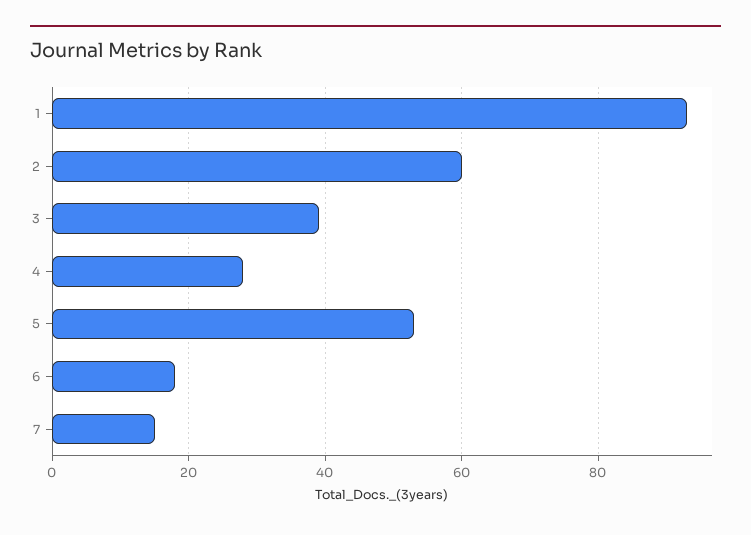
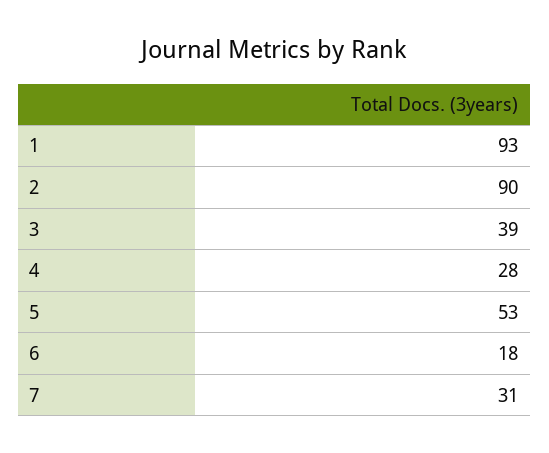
  {
    "1": 93,
-   "2": 60,
+   "2": 90,
    "3": 39,
    "4": 28,
    "5": 53,
    "6": 18,
-   "7": 15
+   "7": 31
  }

